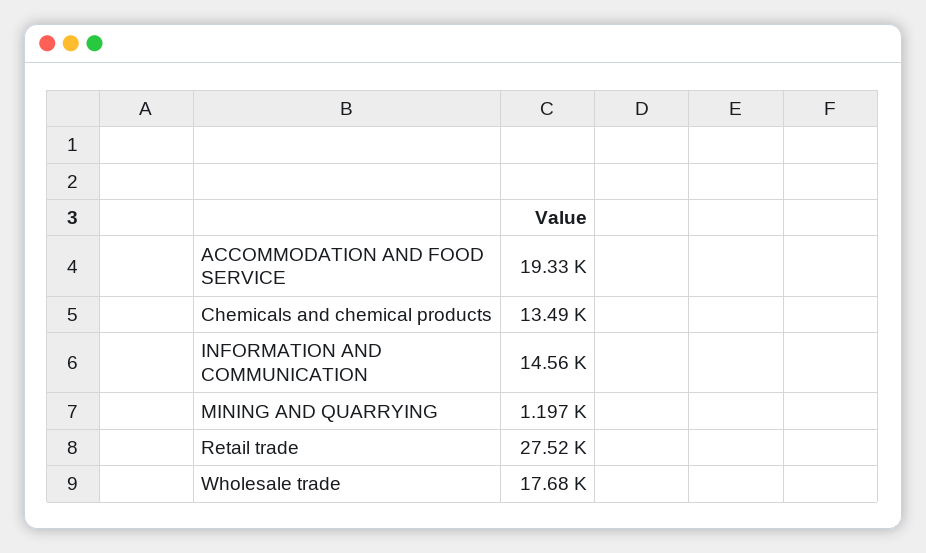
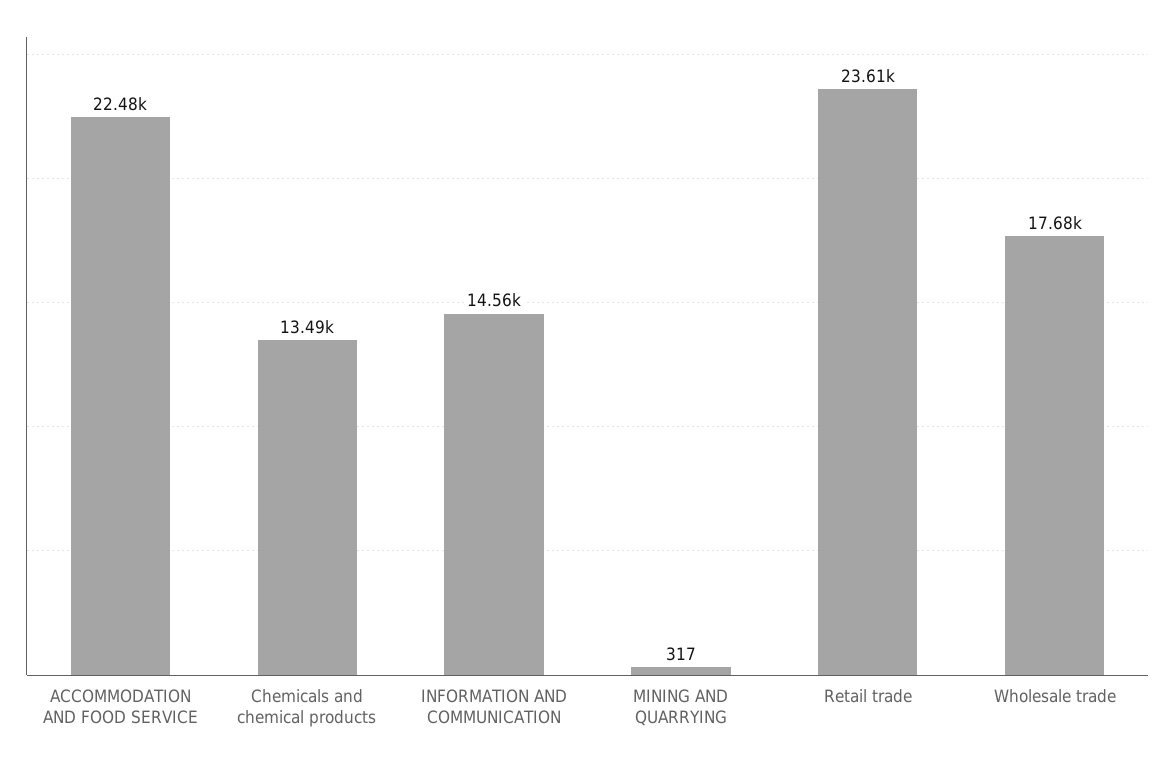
  {
-   "ACCOMMODATION AND FOOD SERVICE": 19330,
+   "ACCOMMODATION AND FOOD SERVICE": 22480,
    "Chemicals and chemical products": 13490,
    "INFORMATION AND COMMUNICATION": 14560,
-   "MINING AND QUARRYING": 1197,
+   "MINING AND QUARRYING": 317,
-   "Retail trade": 27520,
+   "Retail trade": 23610,
    "Wholesale trade": 17680
  }

